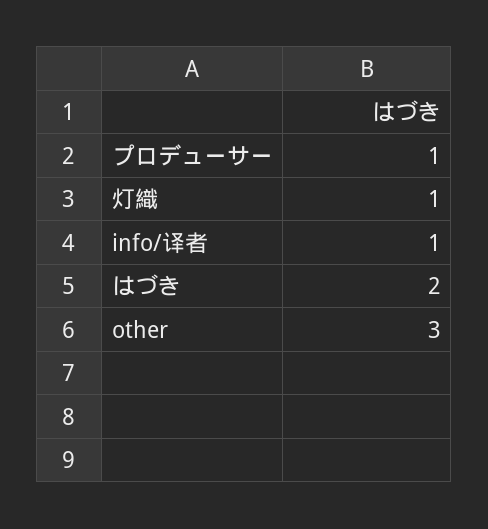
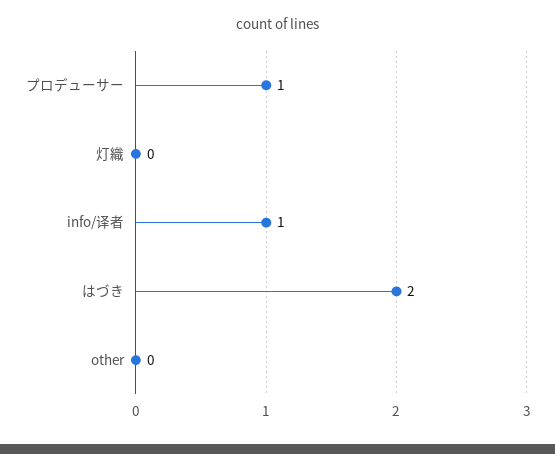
  {
    "プロデューサー": 1,
-   "灯織": 1,
+   "灯織": 0,
    "info/译者": 1,
    "はづき": 2,
-   "other": 3
+   "other": 0
  }

